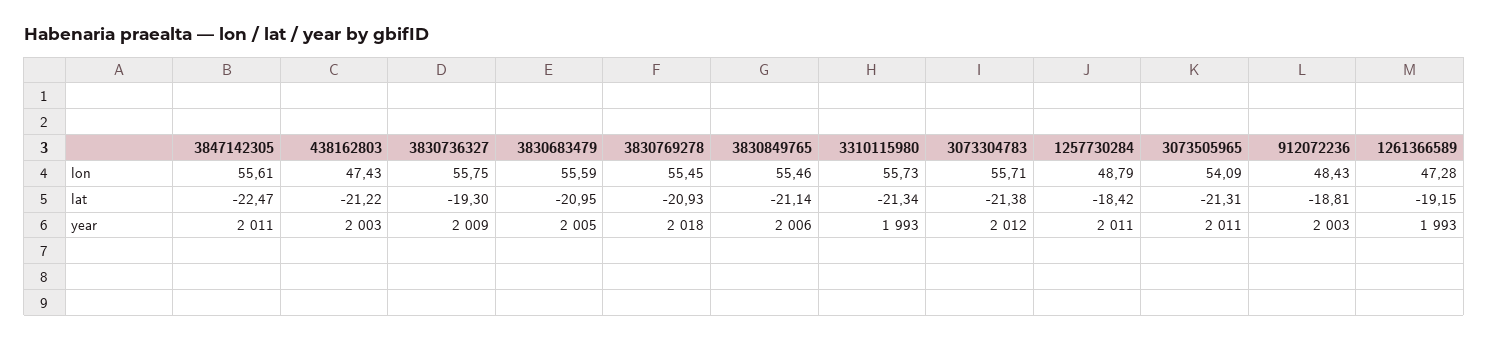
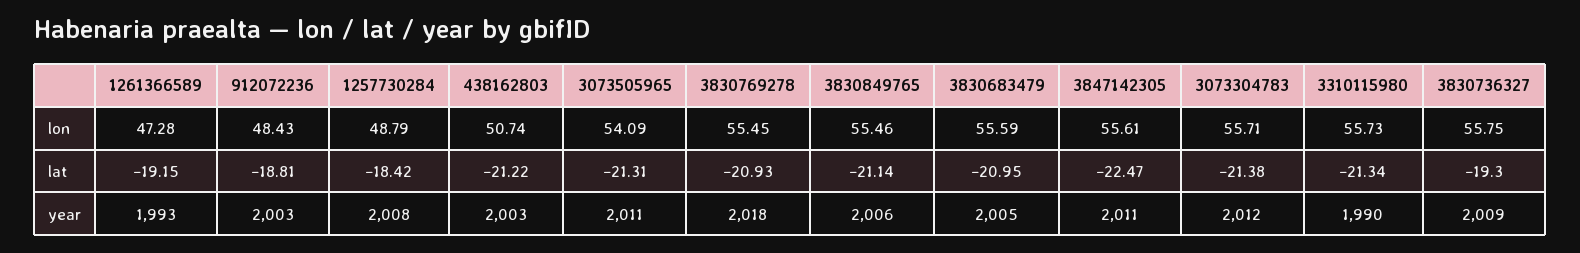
  {
    "3847142305": {
      "lon": 55.61,
      "lat": -22.47,
      "year": 2011
    },
    "438162803": {
-     "lon": 47.43,
+     "lon": 50.74,
      "lat": -21.22,
      "year": 2003
    },
    "3830736327": {
      "lon": 55.75,
      "lat": -19.3,
      "year": 2009
    },
    "3830683479": {
      "lon": 55.59,
      "lat": -20.95,
      "year": 2005
    },
    "3830769278": {
      "lon": 55.45,
      "lat": -20.93,
      "year": 2018
    },
    "3830849765": {
      "lon": 55.46,
      "lat": -21.14,
      "year": 2006
    },
    "3310115980": {
      "lon": 55.73,
      "lat": -21.34,
-     "year": 1993
+     "year": 1990
    },
    "3073304783": {
      "lon": 55.71,
      "lat": -21.38,
      "year": 2012
    },
    "1257730284": {
      "lon": 48.79,
      "lat": -18.42,
-     "year": 2011
+     "year": 2008
    },
    "3073505965": {
      "lon": 54.09,
      "lat": -21.31,
      "year": 2011
    },
    "912072236": {
      "lon": 48.43,
      "lat": -18.81,
      "year": 2003
    },
    "1261366589": {
      "lon": 47.28,
      "lat": -19.15,
      "year": 1993
    }
  }

